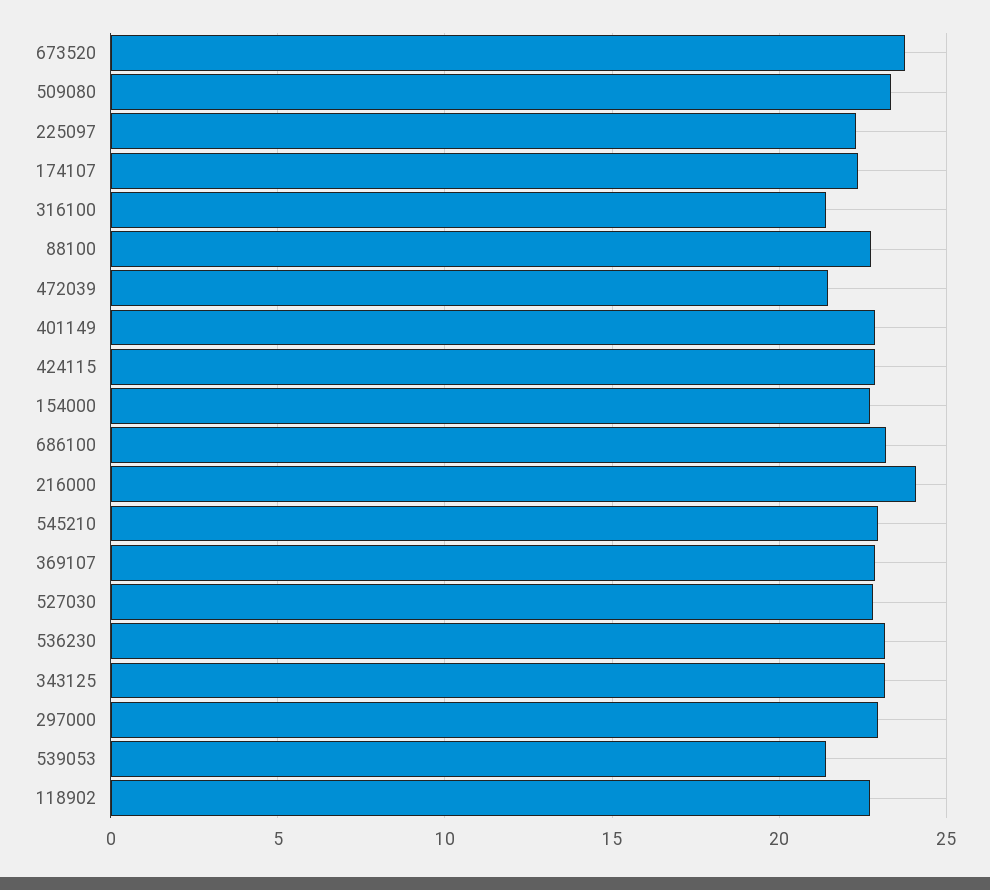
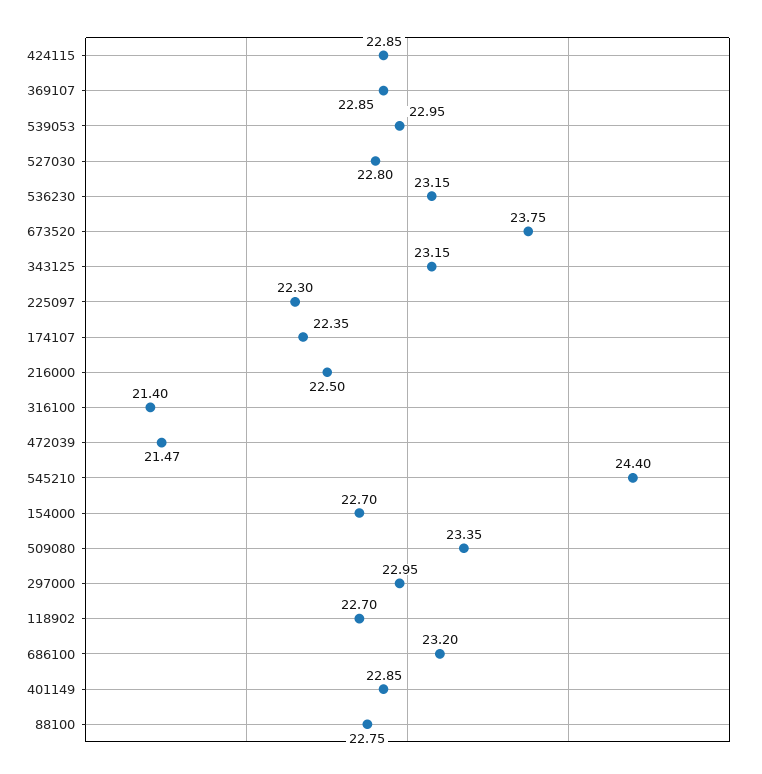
  {
    "673520": 23.75,
    "509080": 23.35,
    "225097": 22.3,
    "174107": 22.35,
    "316100": 21.4,
    "88100": 22.75,
    "472039": 21.47,
    "401149": 22.85,
    "424115": 22.85,
    "154000": 22.7,
    "686100": 23.2,
-   "216000": 24,
+   "216000": 22.5,
-   "545210": 23,
+   "545210": 24.4,
    "369107": 22.85,
    "527030": 22.8,
    "536230": 23.15,
    "343125": 23.15,
    "297000": 22.95,
-   "539053": 21.5,
+   "539053": 22.95,
    "118902": 22.7
  }

